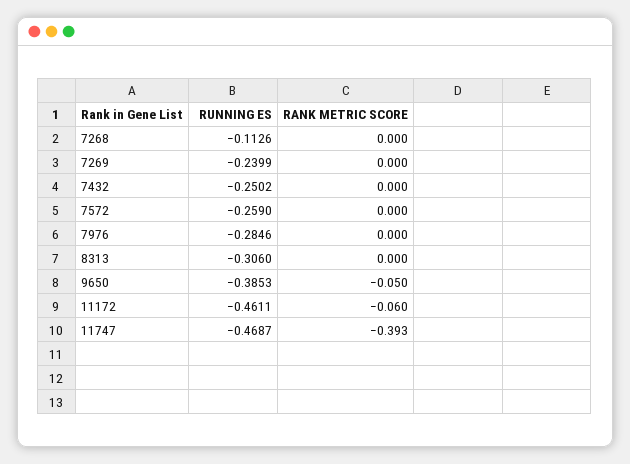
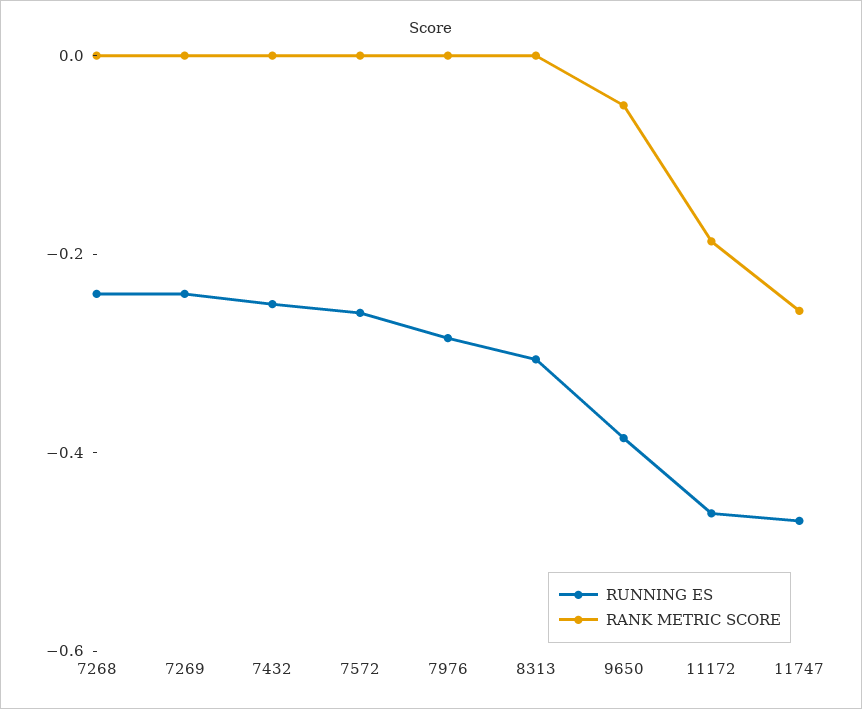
  {
    "RUNNING ES": {
-     "7268": -0.1126,
+     "7268": -0.25,
      "7269": -0.2399,
      "7432": -0.2502,
      "7572": -0.259,
      "7976": -0.2846,
      "8313": -0.306,
      "9650": -0.3853,
      "11172": -0.4611,
      "11747": -0.4687
    },
    "RANK METRIC SCORE": {
      "7268": 0,
      "7269": 0,
      "7432": 0,
      "7572": 0,
      "7976": 0,
      "8313": 0,
      "9650": -0.05,
-     "11172": -0.06,
+     "11172": -0.2,
-     "11747": -0.393
+     "11747": -0.25
    }
  }

